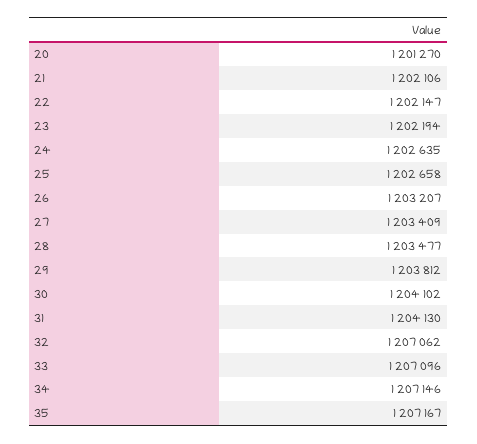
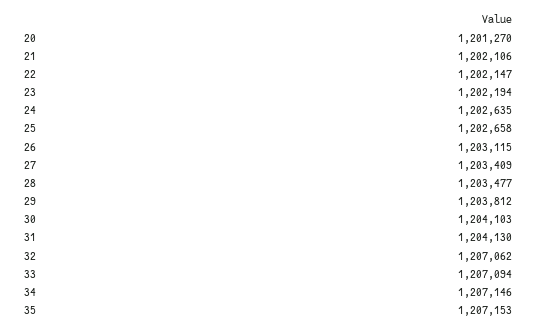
  {
    "20": 1201270,
    "21": 1202106,
    "22": 1202147,
    "23": 1202194,
    "24": 1202635,
    "25": 1202658,
-   "26": 1203207,
+   "26": 1203115,
    "27": 1203409,
    "28": 1203477,
    "29": 1203812,
-   "30": 1204102,
+   "30": 1204103,
    "31": 1204130,
    "32": 1207062,
-   "33": 1207096,
+   "33": 1207094,
    "34": 1207146,
-   "35": 1207167
+   "35": 1207153
  }

